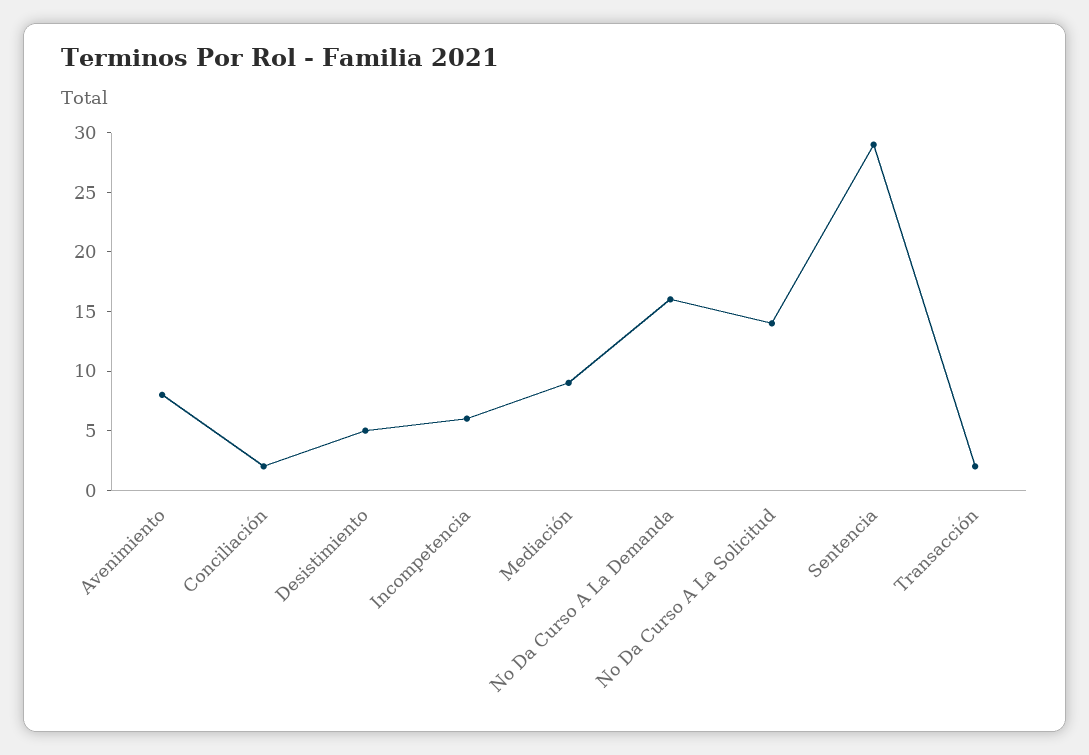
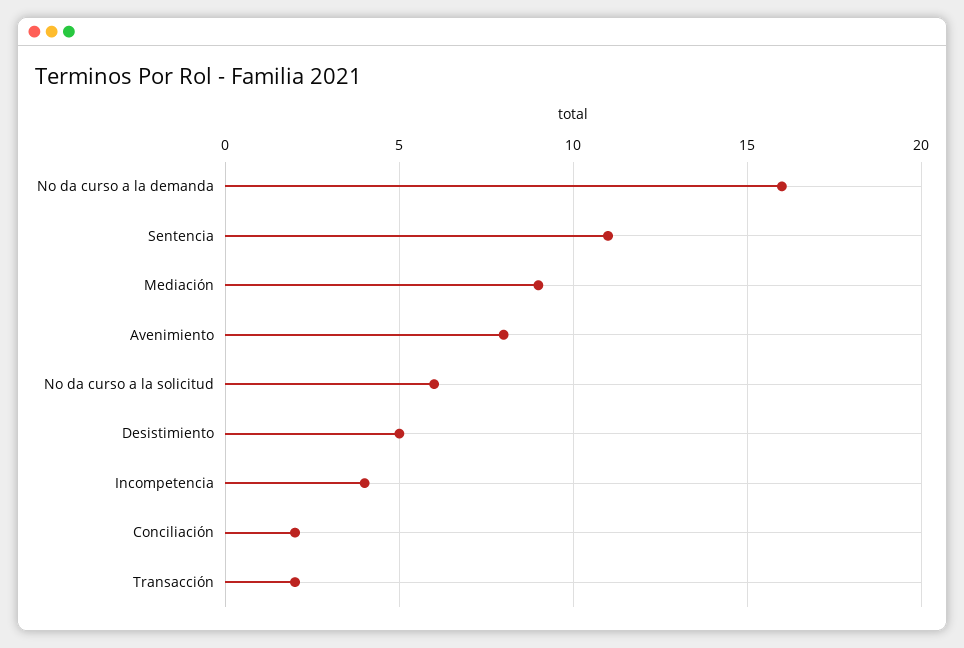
  {
    "Avenimiento": 8,
    "Conciliación": 2,
    "Desistimiento": 5,
-   "Incompetencia": 6,
+   "Incompetencia": 4,
    "Mediación": 9,
    "No Da Curso A La Demanda": 16,
-   "No Da Curso A La Solicitud": 14,
+   "No Da Curso A La Solicitud": 6,
-   "Sentencia": 29,
+   "Sentencia": 11,
    "Transacción": 2
  }

